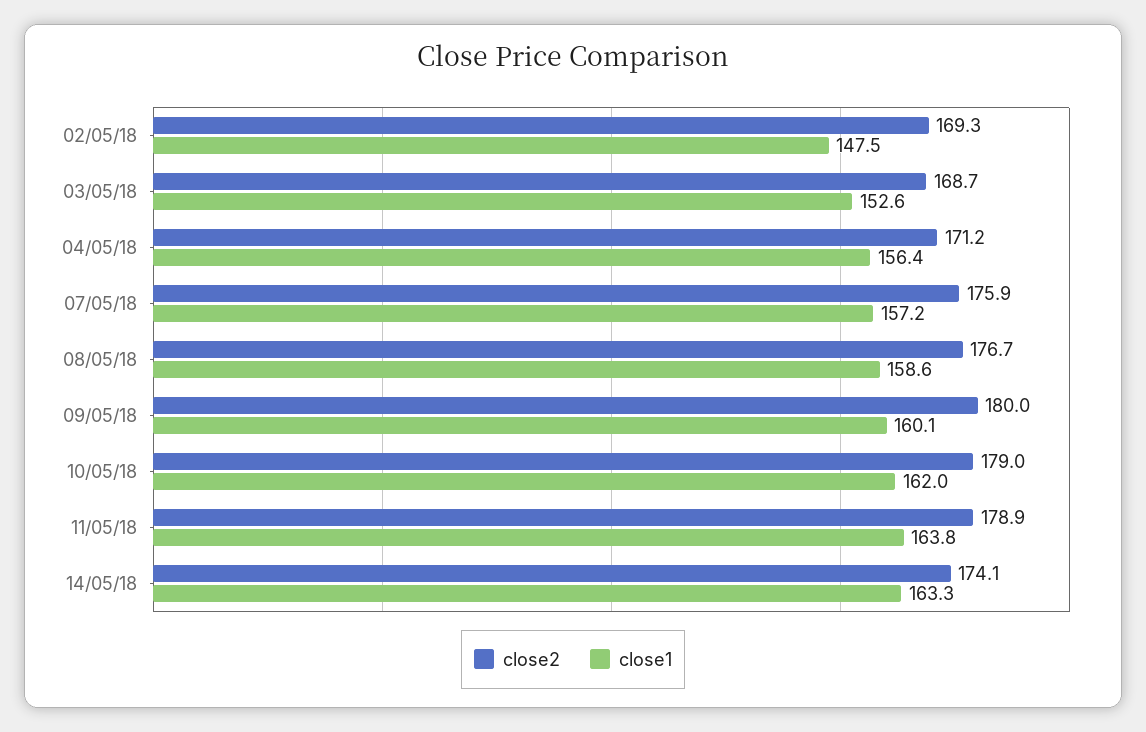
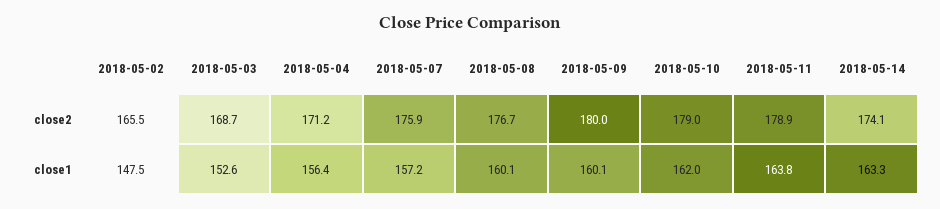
  {
    "close2": {
-     "02/05/18": 169.3,
+     "02/05/18": 165.5,
      "03/05/18": 168.7,
      "04/05/18": 171.2,
      "07/05/18": 175.9,
      "08/05/18": 176.7,
      "09/05/18": 180,
      "10/05/18": 179,
      "11/05/18": 178.9,
      "14/05/18": 174.1
    },
    "close1": {
      "02/05/18": 147.5,
      "03/05/18": 152.6,
      "04/05/18": 156.4,
      "07/05/18": 157.2,
-     "08/05/18": 158.6,
+     "08/05/18": 160.1,
      "09/05/18": 160.1,
      "10/05/18": 162,
      "11/05/18": 163.8,
      "14/05/18": 163.3
    }
  }

